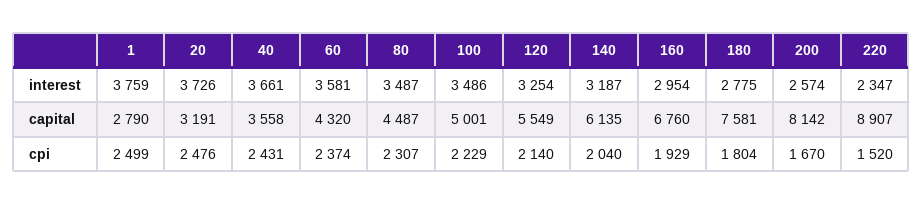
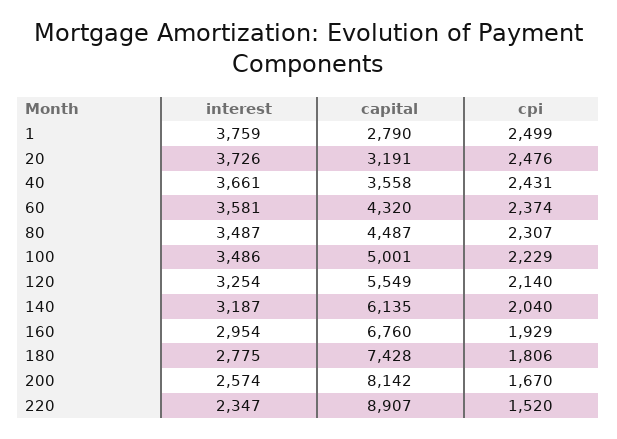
  {
    "1": {
      "interest": 3759,
      "capital": 2790,
      "cpi": 2499
    },
    "20": {
      "interest": 3726,
      "capital": 3191,
      "cpi": 2476
    },
    "40": {
      "interest": 3661,
      "capital": 3558,
      "cpi": 2431
    },
    "60": {
      "interest": 3581,
      "capital": 4320,
      "cpi": 2374
    },
    "80": {
      "interest": 3487,
      "capital": 4487,
      "cpi": 2307
    },
    "100": {
      "interest": 3486,
      "capital": 5001,
      "cpi": 2229
    },
    "120": {
      "interest": 3254,
      "capital": 5549,
      "cpi": 2140
    },
    "140": {
      "interest": 3187,
      "capital": 6135,
      "cpi": 2040
    },
    "160": {
      "interest": 2954,
      "capital": 6760,
      "cpi": 1929
    },
    "180": {
      "interest": 2775,
-     "capital": 7581,
+     "capital": 7428,
-     "cpi": 1804
+     "cpi": 1806
    },
    "200": {
      "interest": 2574,
      "capital": 8142,
      "cpi": 1670
    },
    "220": {
      "interest": 2347,
      "capital": 8907,
      "cpi": 1520
    }
  }

